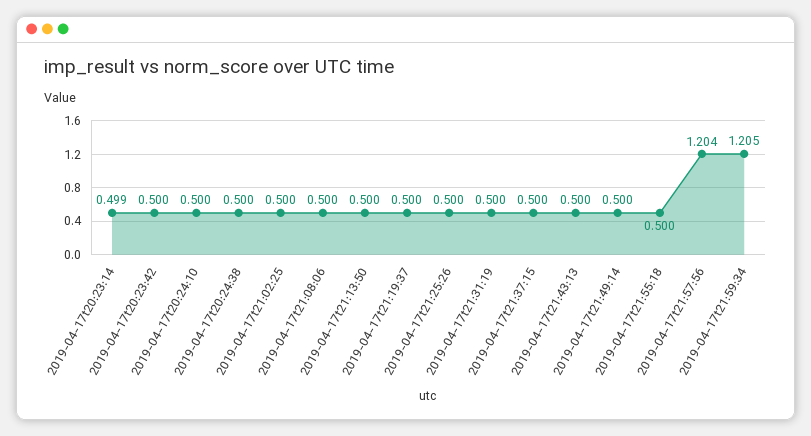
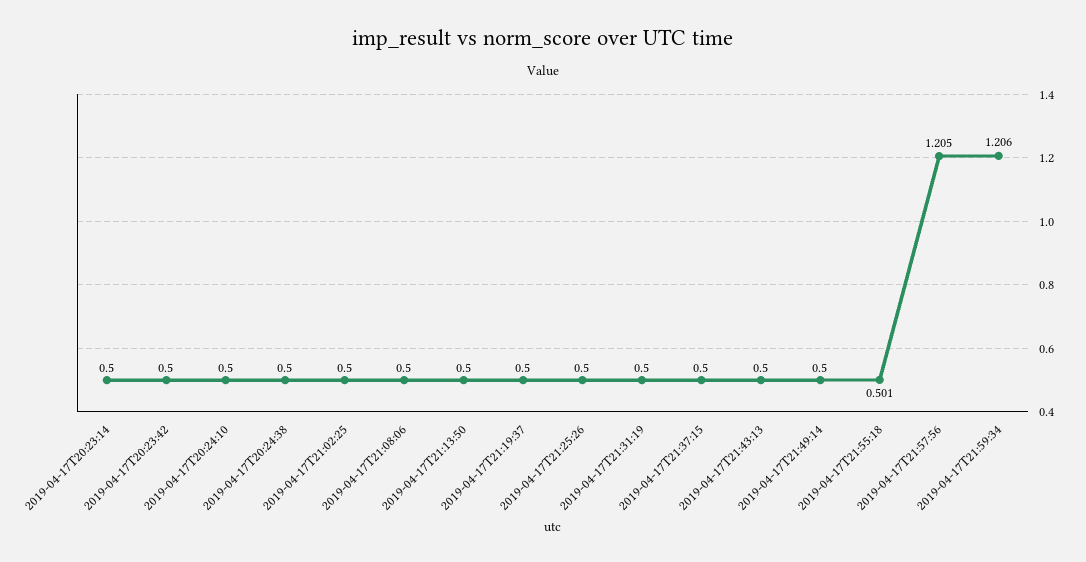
  {
-   "2019-04-17t20:23:14": 0.499,
+   "2019-04-17t20:23:14": 0.5,
    "2019-04-17t20:23:42": 0.5,
    "2019-04-17t20:24:10": 0.5,
    "2019-04-17t20:24:38": 0.5,
    "2019-04-17t21:02:25": 0.5,
    "2019-04-17t21:08:06": 0.5,
    "2019-04-17t21:13:50": 0.5,
    "2019-04-17t21:19:37": 0.5,
    "2019-04-17t21:25:26": 0.5,
    "2019-04-17t21:31:19": 0.5,
    "2019-04-17t21:37:15": 0.5,
    "2019-04-17t21:43:13": 0.5,
    "2019-04-17t21:49:14": 0.5,
-   "2019-04-17t21:55:18": 0.5,
+   "2019-04-17t21:55:18": 0.501,
-   "2019-04-17t21:57:56": 1.204,
+   "2019-04-17t21:57:56": 1.205,
-   "2019-04-17t21:59:34": 1.205
+   "2019-04-17t21:59:34": 1.206
  }

